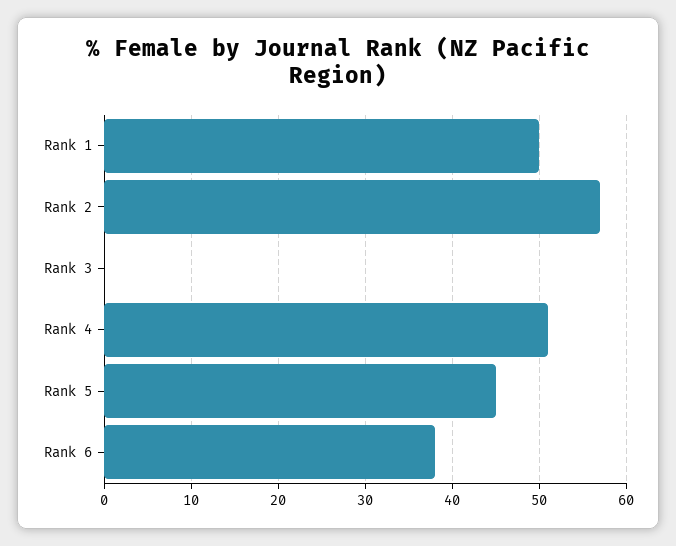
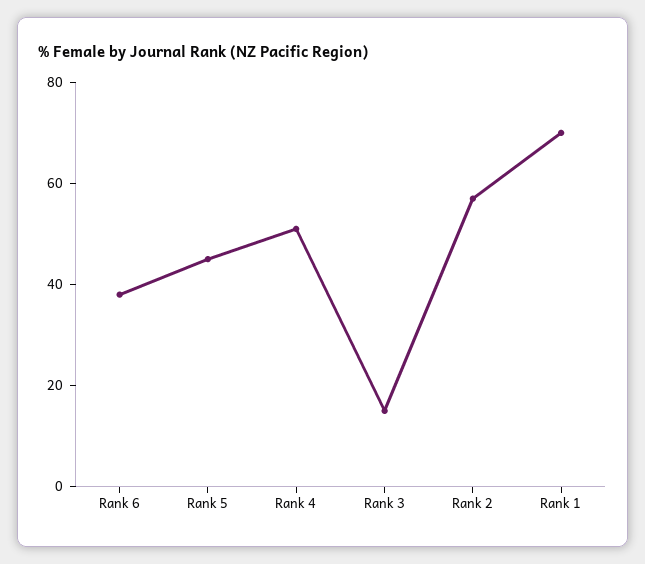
  {
-   "Rank 1": 50,
+   "Rank 1": 70,
    "Rank 2": 57,
-   "Rank 3": 0,
+   "Rank 3": 15,
    "Rank 4": 51,
    "Rank 5": 45,
    "Rank 6": 38
  }

